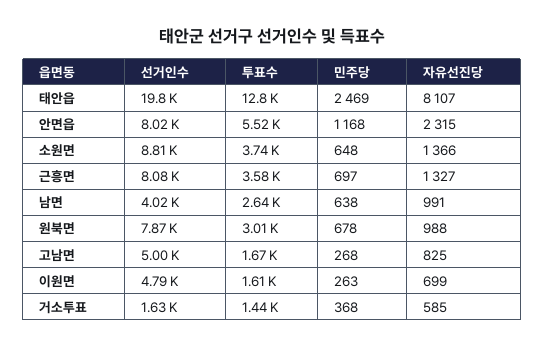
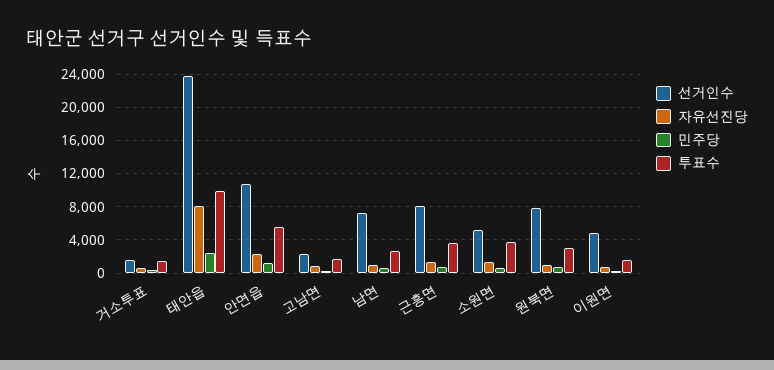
  {
    "선거인수": {
-     "태안읍": 19800,
+     "태안읍": 24000,
-     "안면읍": 8020,
+     "안면읍": 11000,
-     "소원면": 8810,
+     "소원면": 5000,
      "근흥면": 8080,
-     "남면": 4020,
+     "남면": 7000,
      "원북면": 7870,
-     "고남면": 5000,
+     "고남면": 2000,
      "이원면": 4790,
      "거소투표": 1630
    },
    "투표수": {
-     "태안읍": 12800,
+     "태안읍": 10000,
      "안면읍": 5520,
      "소원면": 3740,
      "근흥면": 3580,
      "남면": 2640,
      "원북면": 3010,
      "고남면": 1670,
      "이원면": 1610,
      "거소투표": 1440
    },
    "민주당": {
      "태안읍": 2469,
      "안면읍": 1168,
      "소원면": 648,
      "근흥면": 697,
      "남면": 638,
      "원북면": 678,
      "고남면": 268,
      "이원면": 263,
      "거소투표": 368
    },
    "자유선진당": {
      "태안읍": 8107,
      "안면읍": 2315,
      "소원면": 1366,
      "근흥면": 1327,
      "남면": 991,
      "원북면": 988,
      "고남면": 825,
      "이원면": 699,
      "거소투표": 585
    }
  }

